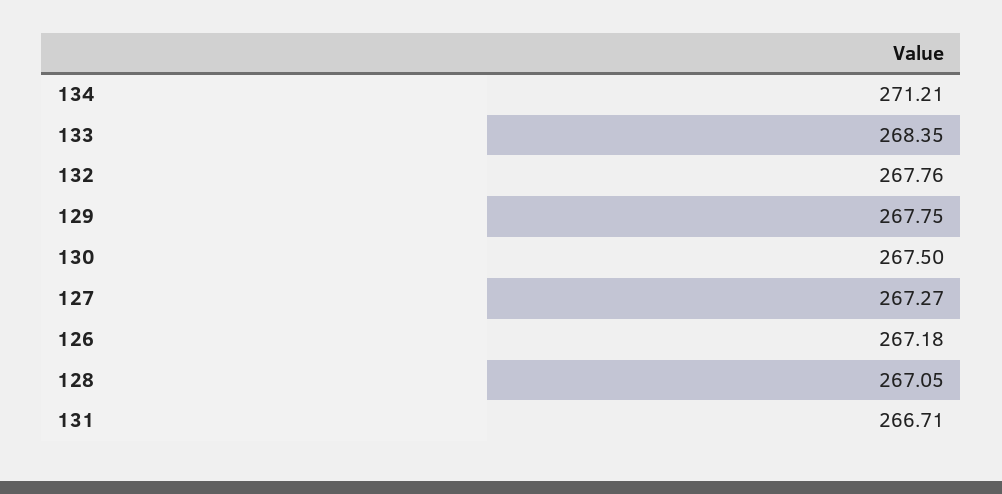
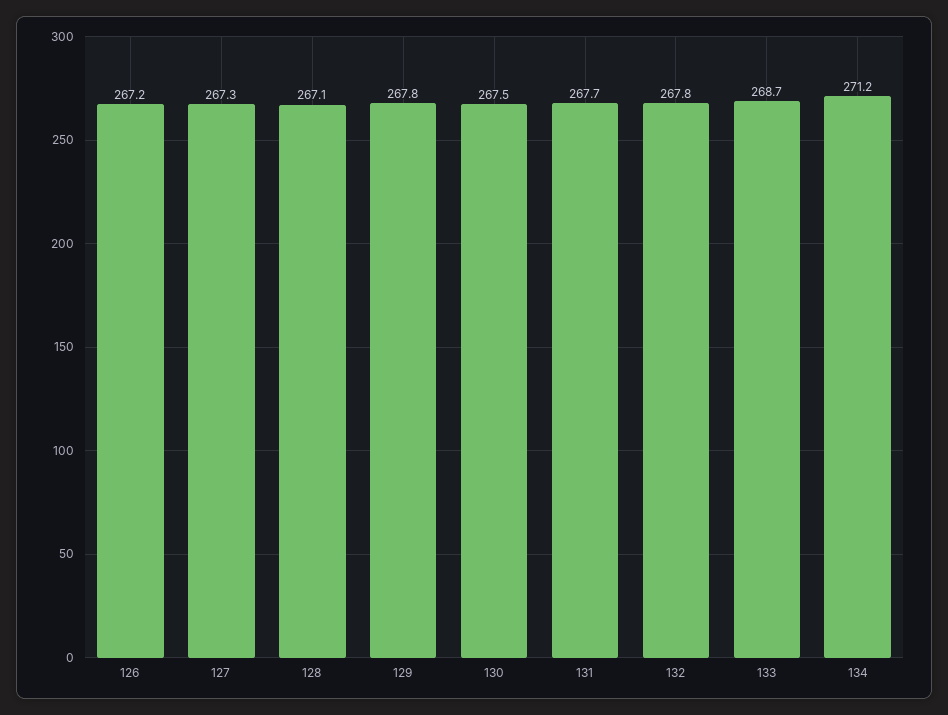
  {
    "134": 271.21,
-   "133": 268.35,
+   "133": 268.7,
    "132": 267.76,
    "129": 267.75,
    "130": 267.5,
    "127": 267.27,
    "126": 267.18,
    "128": 267.05,
-   "131": 266.71
+   "131": 267.7
  }

